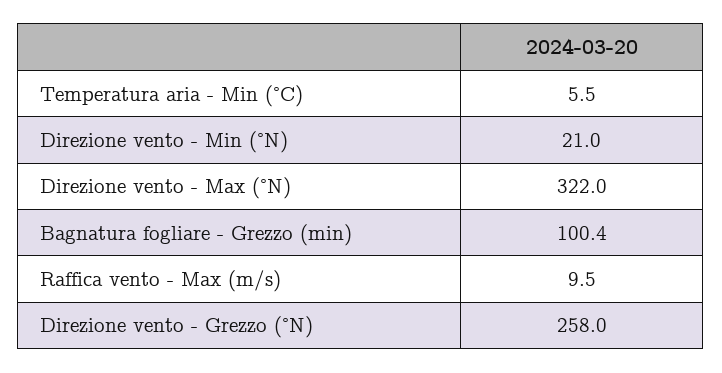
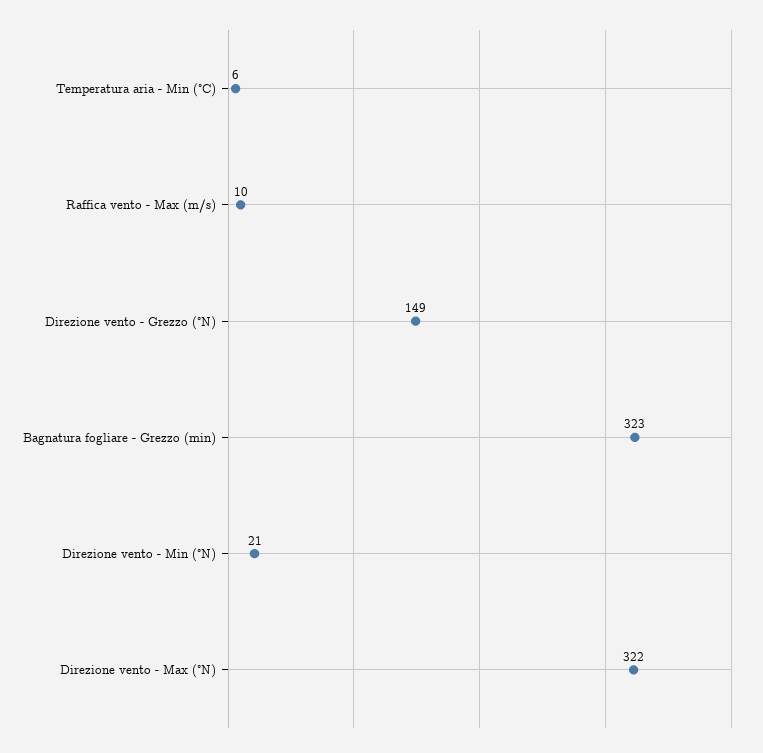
  {
    "Temperatura aria - Min (°C)": 5.5,
    "Direzione vento - Min (°N)": 21,
    "Direzione vento - Max (°N)": 322,
-   "Bagnatura fogliare - Grezzo (min)": 100.4,
+   "Bagnatura fogliare - Grezzo (min)": 323,
    "Raffica vento - Max (m/s)": 9.5,
-   "Direzione vento - Grezzo (°N)": 258
+   "Direzione vento - Grezzo (°N)": 149
  }

